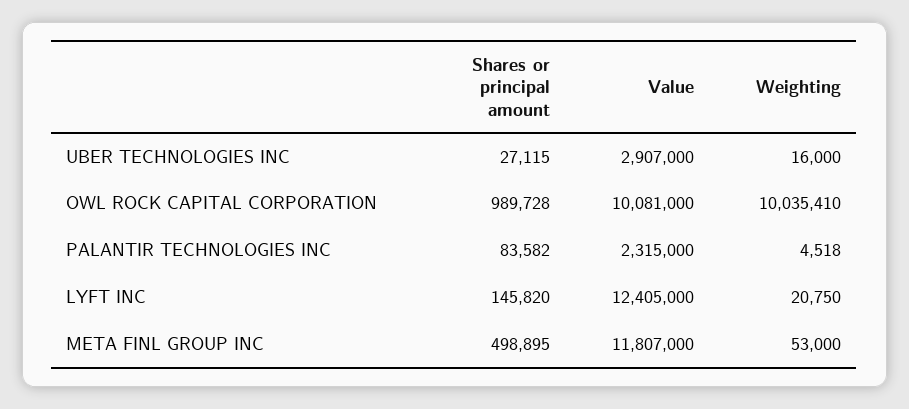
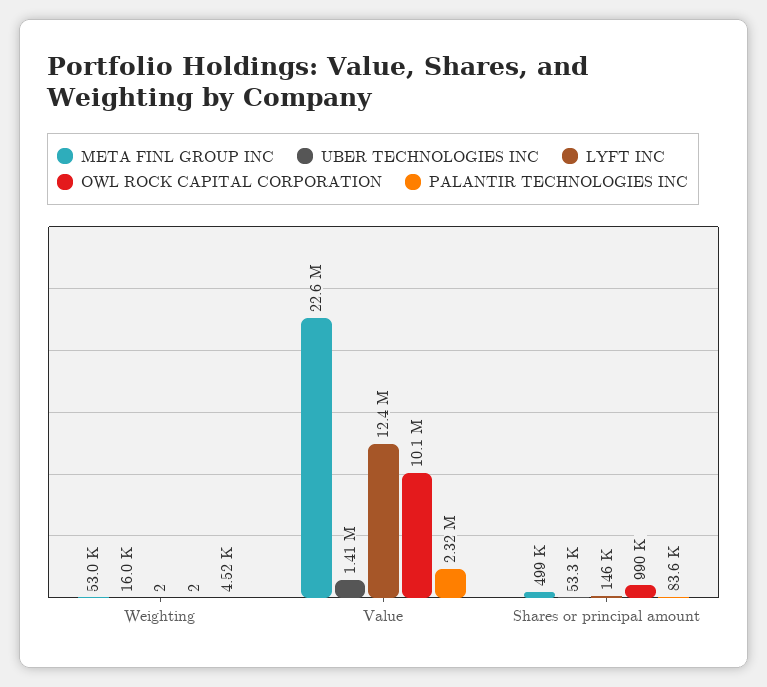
  {
    "UBER TECHNOLOGIES INC": {
-     "Shares or principal amount": 27115,
+     "Shares or principal amount": 53300,
-     "Value": 2907000,
+     "Value": 1410000,
      "Weighting": 16000
    },
    "OWL ROCK CAPITAL CORPORATION": {
      "Shares or principal amount": 989728,
      "Value": 10081000,
-     "Weighting": 10035410
+     "Weighting": 2
    },
    "PALANTIR TECHNOLOGIES INC": {
      "Shares or principal amount": 83582,
      "Value": 2315000,
      "Weighting": 4518
    },
    "LYFT INC": {
      "Shares or principal amount": 145820,
      "Value": 12405000,
-     "Weighting": 20750
+     "Weighting": 2
    },
    "META FINL GROUP INC": {
      "Shares or principal amount": 498895,
-     "Value": 11807000,
+     "Value": 22600000,
      "Weighting": 53000
    }
  }

